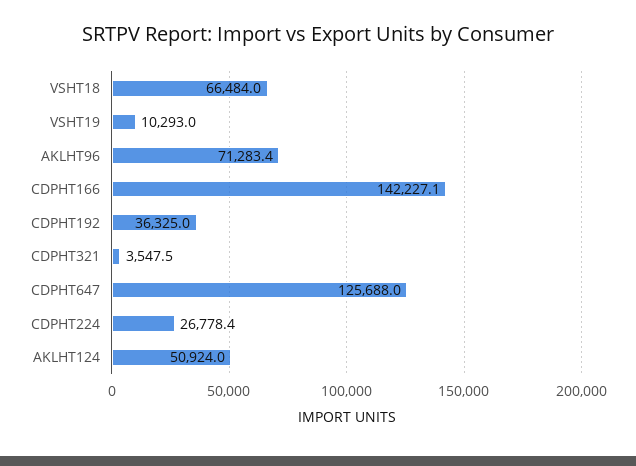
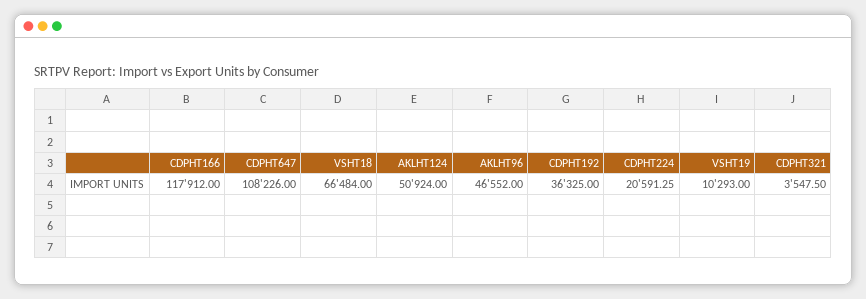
  {
    "VSHT18": 66484,
    "VSHT19": 10293,
-   "AKLHT96": 71283.4,
+   "AKLHT96": 46552,
-   "CDPHT166": 142227.1,
+   "CDPHT166": 117912,
    "CDPHT192": 36325,
    "CDPHT321": 3547.5,
-   "CDPHT647": 125688,
+   "CDPHT647": 108226,
-   "CDPHT224": 26778.4,
+   "CDPHT224": 20591.25,
    "AKLHT124": 50924
  }

